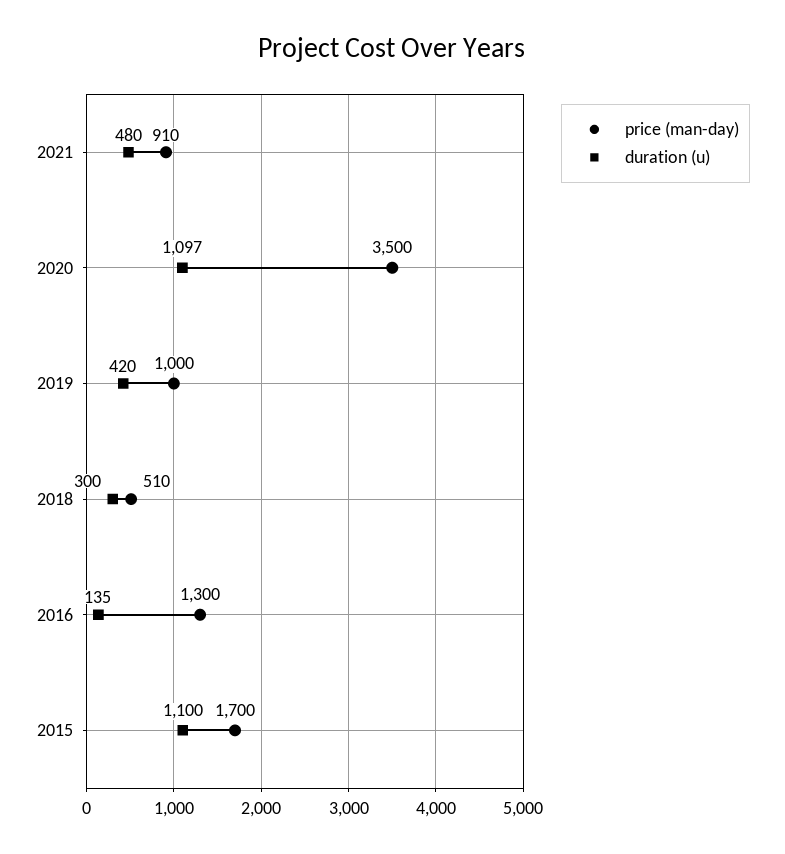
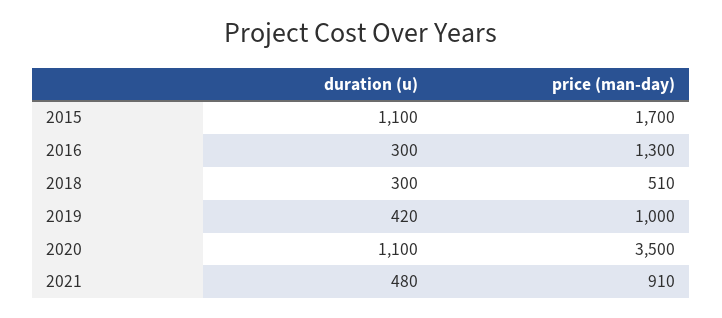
  {
    "price (man-day)": {
      "2021": 910,
      "2020": 3500,
      "2019": 1000,
      "2018": 510,
      "2016": 1300,
      "2015": 1700
    },
    "duration (u)": {
      "2021": 480,
-     "2020": 1097,
+     "2020": 1100,
      "2019": 420,
      "2018": 300,
-     "2016": 135,
+     "2016": 300,
      "2015": 1100
    }
  }

